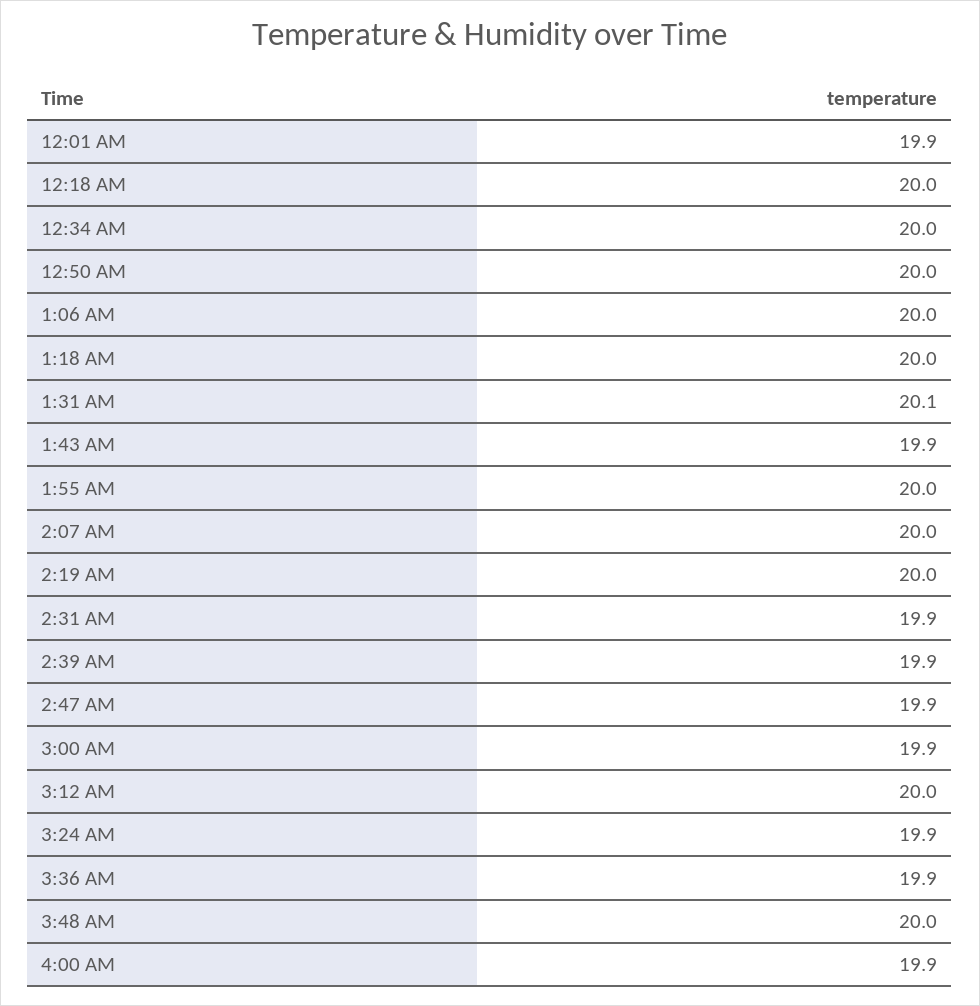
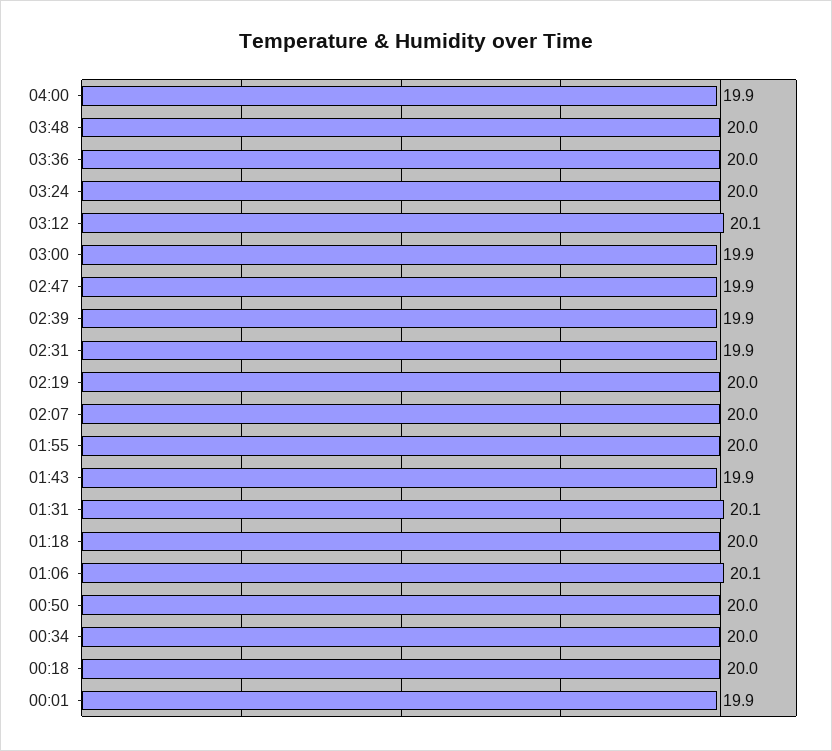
  {
    "12:01 AM": 19.9,
    "12:18 AM": 20,
    "12:34 AM": 20,
    "12:50 AM": 20,
-   "1:06 AM": 20,
+   "1:06 AM": 20.1,
    "1:18 AM": 20,
    "1:31 AM": 20.1,
    "1:43 AM": 19.9,
    "1:55 AM": 20,
    "2:07 AM": 20,
    "2:19 AM": 20,
    "2:31 AM": 19.9,
    "2:39 AM": 19.9,
    "2:47 AM": 19.9,
    "3:00 AM": 19.9,
-   "3:12 AM": 20,
+   "3:12 AM": 20.1,
-   "3:24 AM": 19.9,
+   "3:24 AM": 20,
-   "3:36 AM": 19.9,
+   "3:36 AM": 20,
    "3:48 AM": 20,
    "4:00 AM": 19.9
  }

